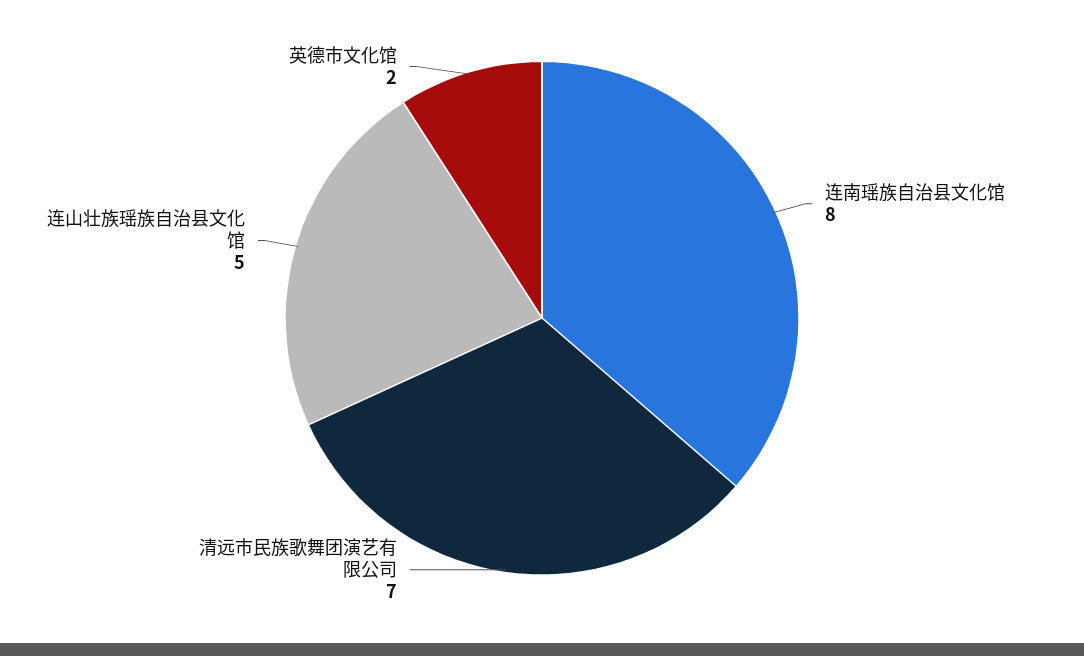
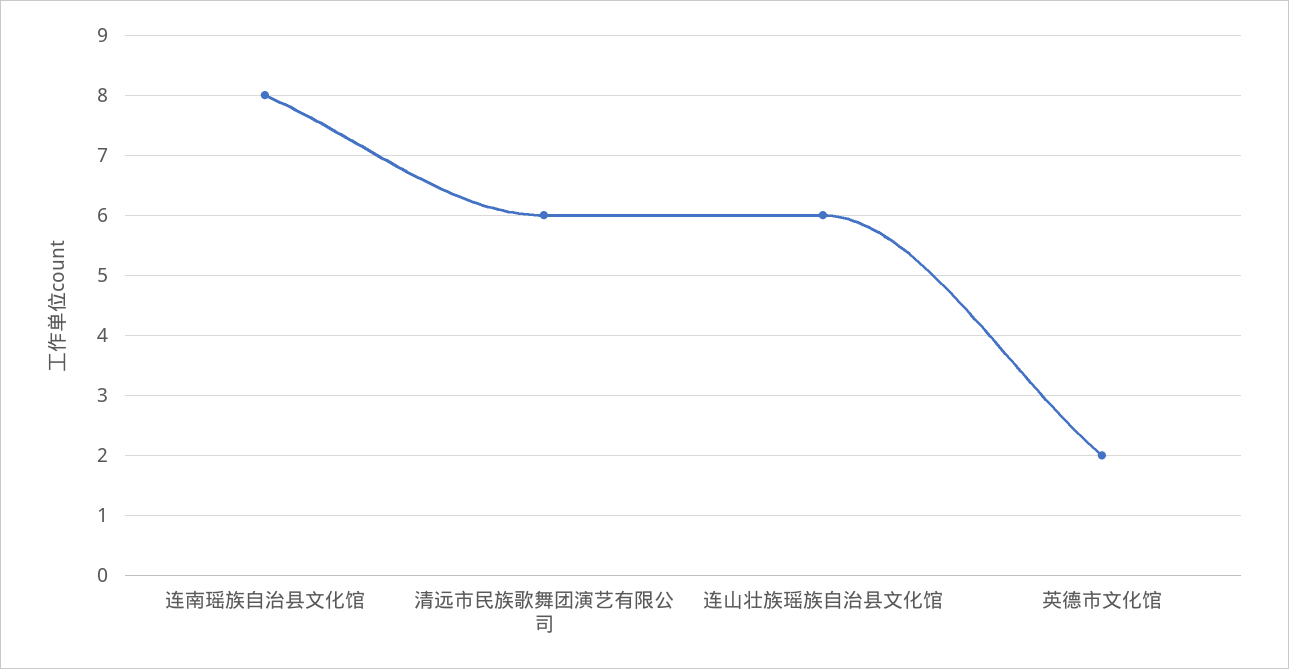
  {
    "连南瑶族自治县文化馆": 8,
-   "清远市民族歌舞团演艺有限公司": 7,
+   "清远市民族歌舞团演艺有限公司": 6,
-   "连山壮族瑶族自治县文化馆": 5,
+   "连山壮族瑶族自治县文化馆": 6,
    "英德市文化馆": 2
  }

